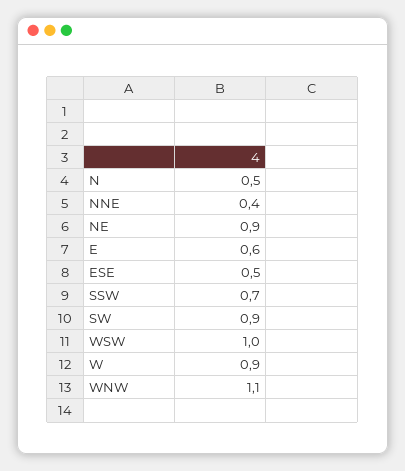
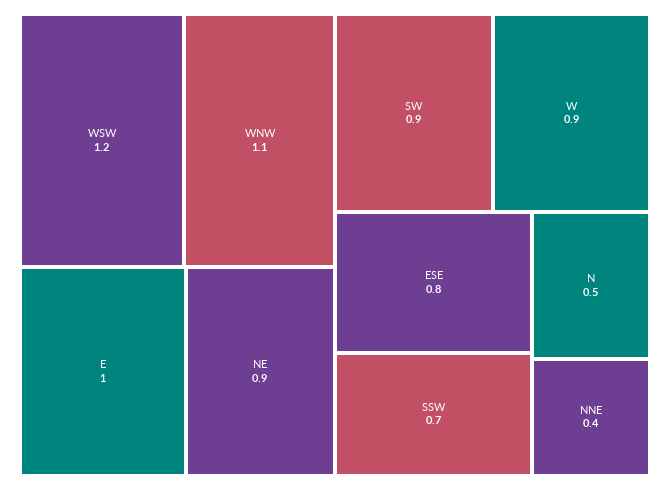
  {
    "N": 0.5,
    "NNE": 0.4,
    "NE": 0.9,
-   "E": 0.6,
+   "E": 1,
-   "ESE": 0.5,
+   "ESE": 0.8,
    "SSW": 0.7,
    "SW": 0.9,
-   "WSW": 1,
+   "WSW": 1.2,
    "W": 0.9,
    "WNW": 1.1
  }

